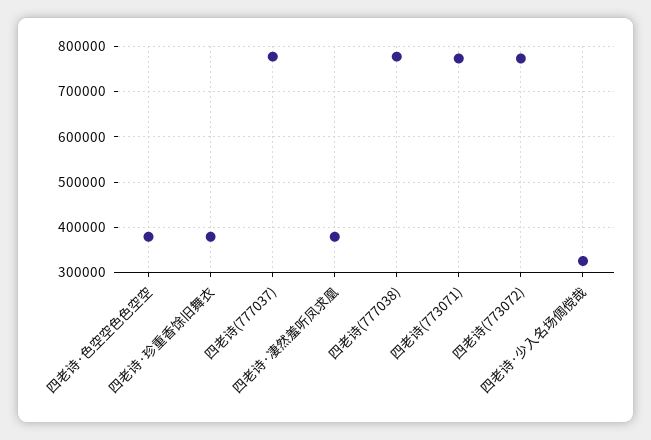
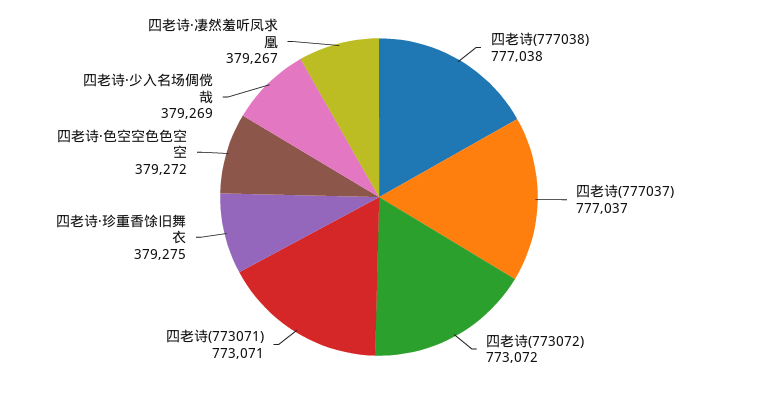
  {
    "四老诗·色空空色色空空": 379272,
    "四老诗·珍重香馀旧舞衣": 379275,
    "四老诗(777037)": 777037,
    "四老诗·凄然羞听凤求凰": 379267,
    "四老诗(777038)": 777038,
    "四老诗(773071)": 773071,
    "四老诗(773072)": 773072,
-   "四老诗·少入名场倜傥哉": 320000
+   "四老诗·少入名场倜傥哉": 379269
  }

